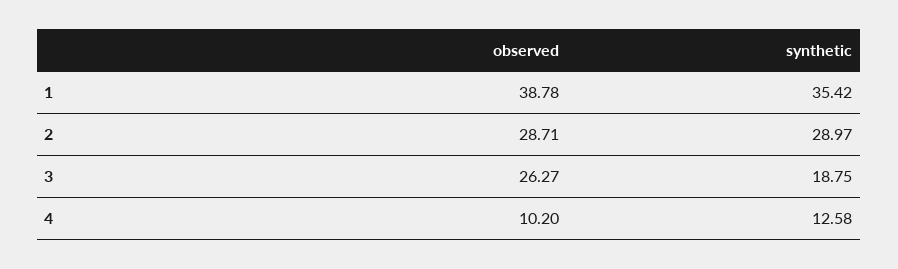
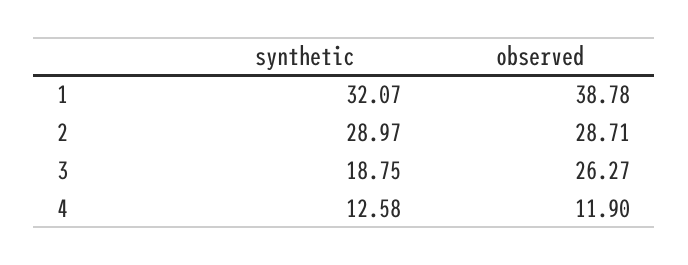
  {
    "observed": {
      "1": 38.78,
      "2": 28.71,
      "3": 26.27,
-     "4": 10.2
+     "4": 11.9
    },
    "synthetic": {
-     "1": 35.42,
+     "1": 32.07,
      "2": 28.97,
      "3": 18.75,
      "4": 12.58
    }
  }

